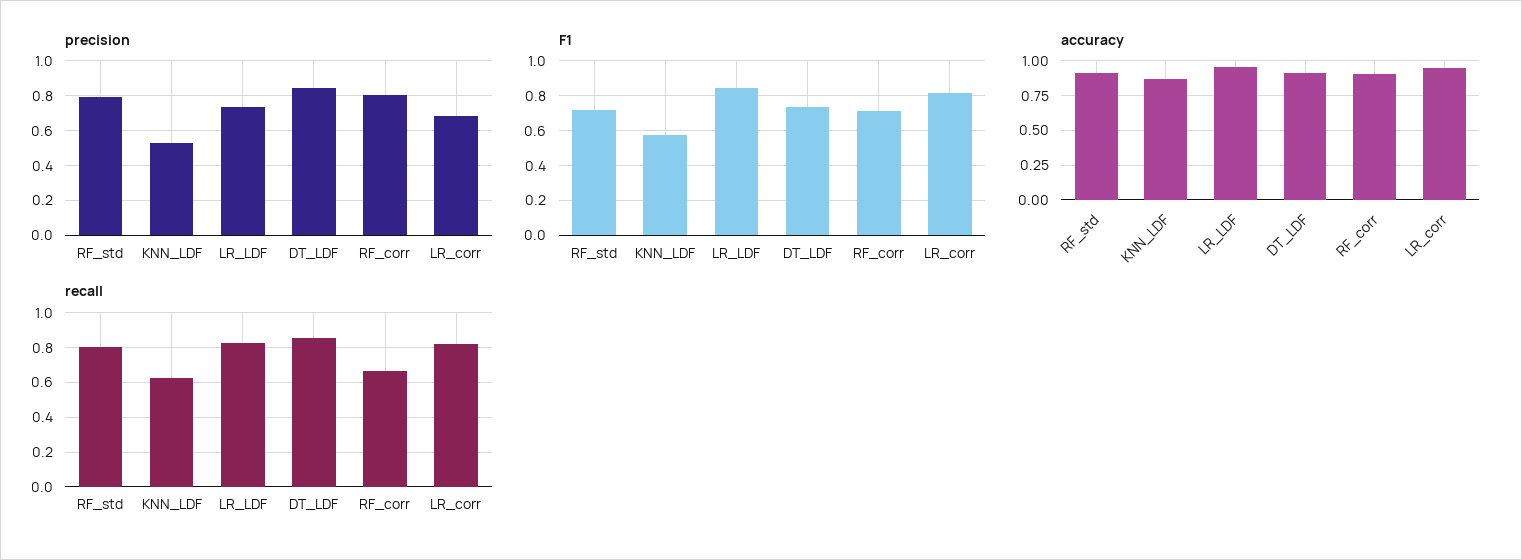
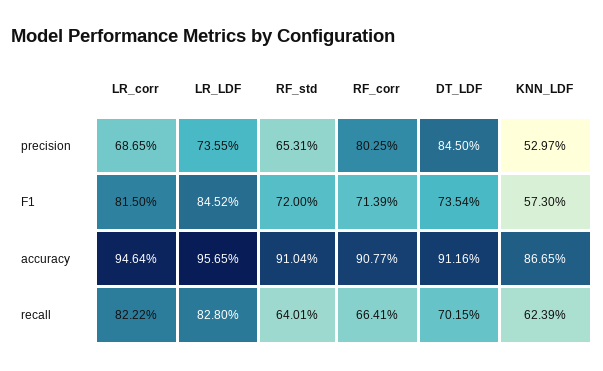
  {
    "precision": {
-     "RF_std": 0.8,
+     "RF_std": 0.6531,
      "KNN_LDF": 0.5297,
      "LR_LDF": 0.7355,
      "DT_LDF": 0.845,
      "RF_corr": 0.8025,
      "LR_corr": 0.6865
    },
    "F1": {
      "RF_std": 0.72,
      "KNN_LDF": 0.573,
      "LR_LDF": 0.8452,
      "DT_LDF": 0.7354,
      "RF_corr": 0.7139,
      "LR_corr": 0.815
    },
    "accuracy": {
      "RF_std": 0.9104,
      "KNN_LDF": 0.8665,
      "LR_LDF": 0.9565,
      "DT_LDF": 0.9116,
      "RF_corr": 0.9077,
      "LR_corr": 0.9464
    },
    "recall": {
-     "RF_std": 0.8,
+     "RF_std": 0.6401,
      "KNN_LDF": 0.6239,
      "LR_LDF": 0.828,
-     "DT_LDF": 0.85,
+     "DT_LDF": 0.7015,
      "RF_corr": 0.6641,
      "LR_corr": 0.8222
    }
  }

